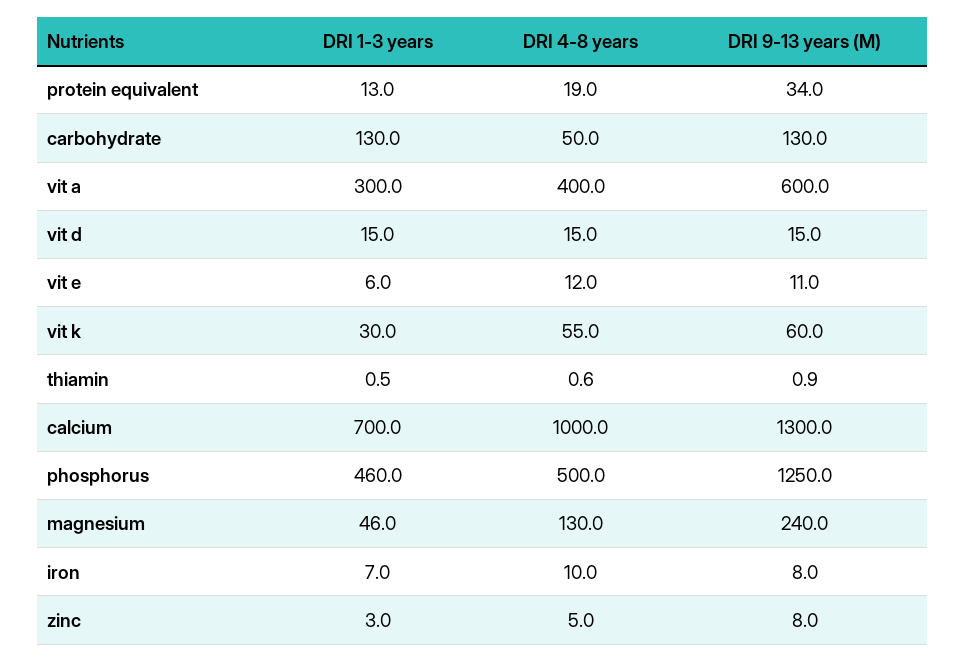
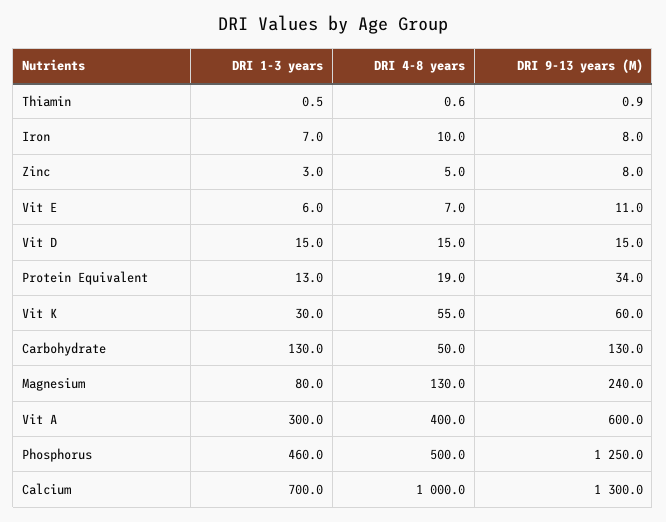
  {
    "DRI 1-3 years": {
      "protein equivalent": 13,
      "carbohydrate": 130,
      "vit a": 300,
      "vit d": 15,
      "vit e": 6,
      "vit k": 30,
      "thiamin": 0.5,
      "calcium": 700,
      "phosphorus": 460,
-     "magnesium": 46,
+     "magnesium": 80,
      "iron": 7,
      "zinc": 3
    },
    "DRI 4-8 years": {
      "protein equivalent": 19,
      "carbohydrate": 50,
      "vit a": 400,
      "vit d": 15,
-     "vit e": 12,
+     "vit e": 7,
      "vit k": 55,
      "thiamin": 0.6,
      "calcium": 1000,
      "phosphorus": 500,
      "magnesium": 130,
      "iron": 10,
      "zinc": 5
    },
    "DRI 9-13 years (M)": {
      "protein equivalent": 34,
      "carbohydrate": 130,
      "vit a": 600,
      "vit d": 15,
      "vit e": 11,
      "vit k": 60,
      "thiamin": 0.9,
      "calcium": 1300,
      "phosphorus": 1250,
      "magnesium": 240,
      "iron": 8,
      "zinc": 8
    }
  }

